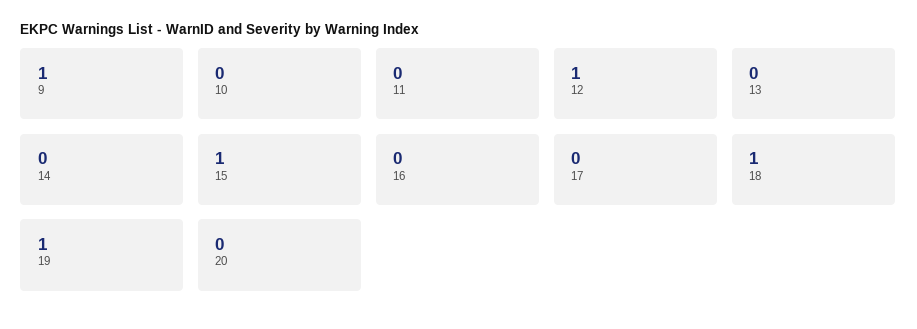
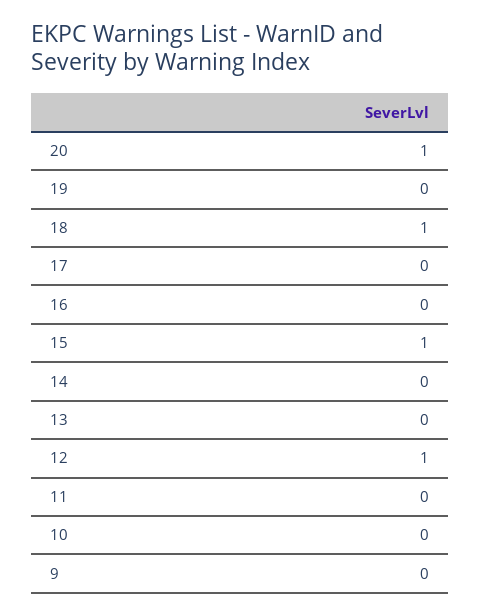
  {
-   "9": 1,
+   "9": 0,
    "10": 0,
    "11": 0,
    "12": 1,
    "13": 0,
    "14": 0,
    "15": 1,
    "16": 0,
    "17": 0,
    "18": 1,
-   "19": 1,
+   "19": 0,
-   "20": 0
+   "20": 1
  }

